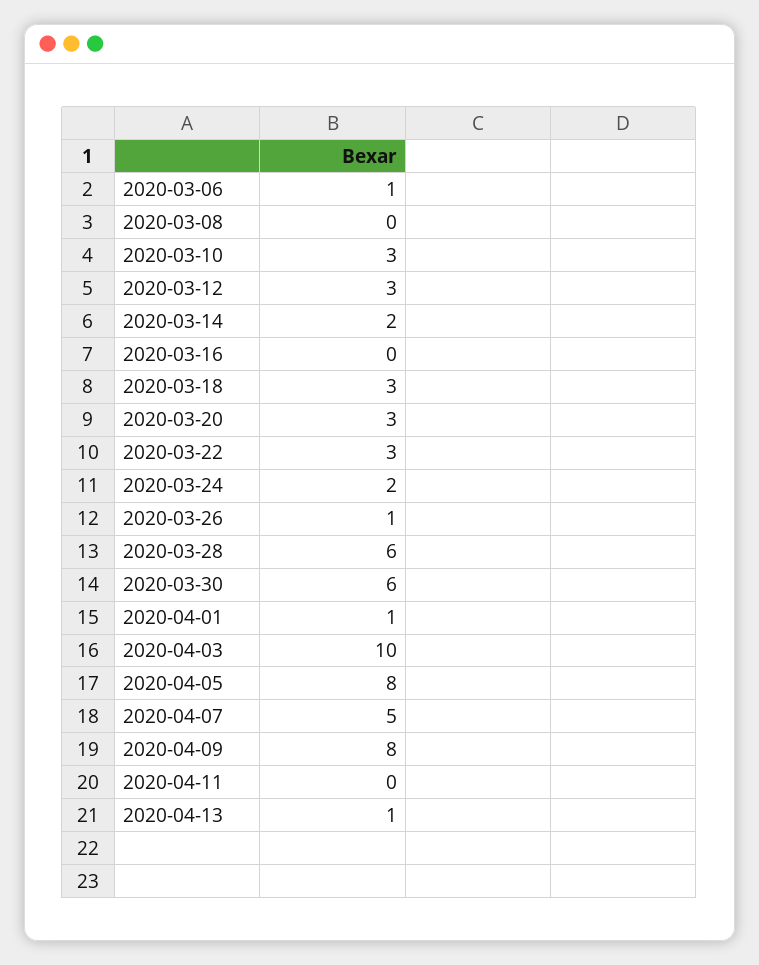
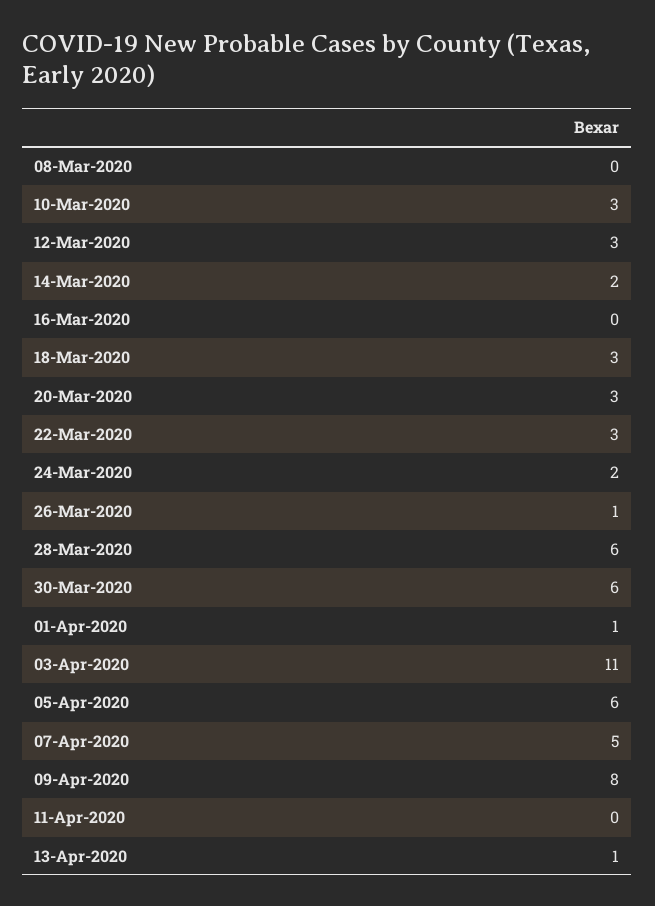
  {
-   "2020-03-06": 1,
    "2020-03-08": 0,
    "2020-03-10": 3,
    "2020-03-12": 3,
    "2020-03-14": 2,
    "2020-03-16": 0,
    "2020-03-18": 3,
    "2020-03-20": 3,
    "2020-03-22": 3,
    "2020-03-24": 2,
    "2020-03-26": 1,
    "2020-03-28": 6,
    "2020-03-30": 6,
    "2020-04-01": 1,
-   "2020-04-03": 10,
+   "2020-04-03": 11,
-   "2020-04-05": 8,
+   "2020-04-05": 6,
    "2020-04-07": 5,
    "2020-04-09": 8,
    "2020-04-11": 0,
    "2020-04-13": 1
  }

